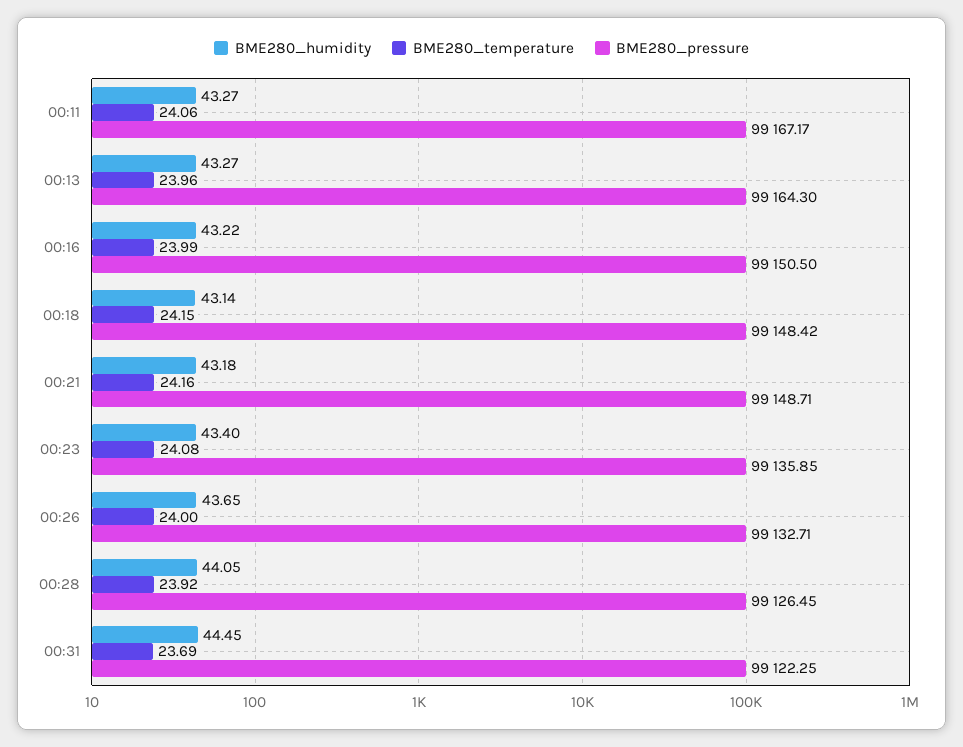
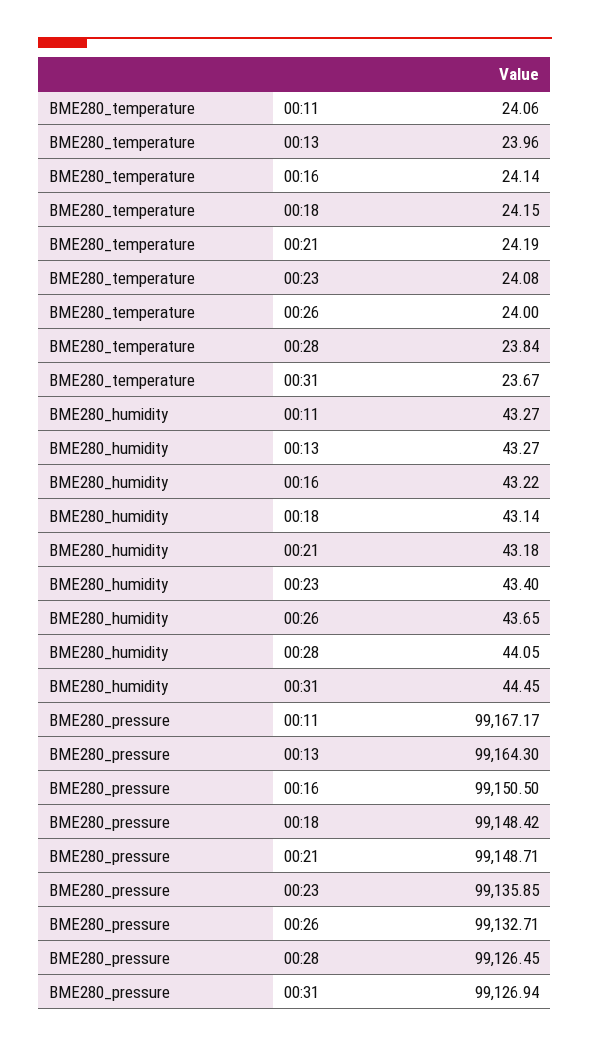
  {
    "BME280_humidity": {
      "00:11": 43.27,
      "00:13": 43.27,
      "00:16": 43.22,
      "00:18": 43.14,
      "00:21": 43.18,
      "00:23": 43.4,
      "00:26": 43.65,
      "00:28": 44.05,
      "00:31": 44.45
    },
    "BME280_temperature": {
      "00:11": 24.06,
      "00:13": 23.96,
-     "00:16": 23.99,
+     "00:16": 24.14,
      "00:18": 24.15,
-     "00:21": 24.16,
+     "00:21": 24.19,
      "00:23": 24.08,
      "00:26": 24,
-     "00:28": 23.92,
+     "00:28": 23.84,
-     "00:31": 23.69
+     "00:31": 23.67
    },
    "BME280_pressure": {
      "00:11": 99167.17,
      "00:13": 99164.3,
      "00:16": 99150.5,
      "00:18": 99148.42,
      "00:21": 99148.71,
      "00:23": 99135.85,
      "00:26": 99132.71,
      "00:28": 99126.45,
-     "00:31": 99122.25
+     "00:31": 99126.94
    }
  }

